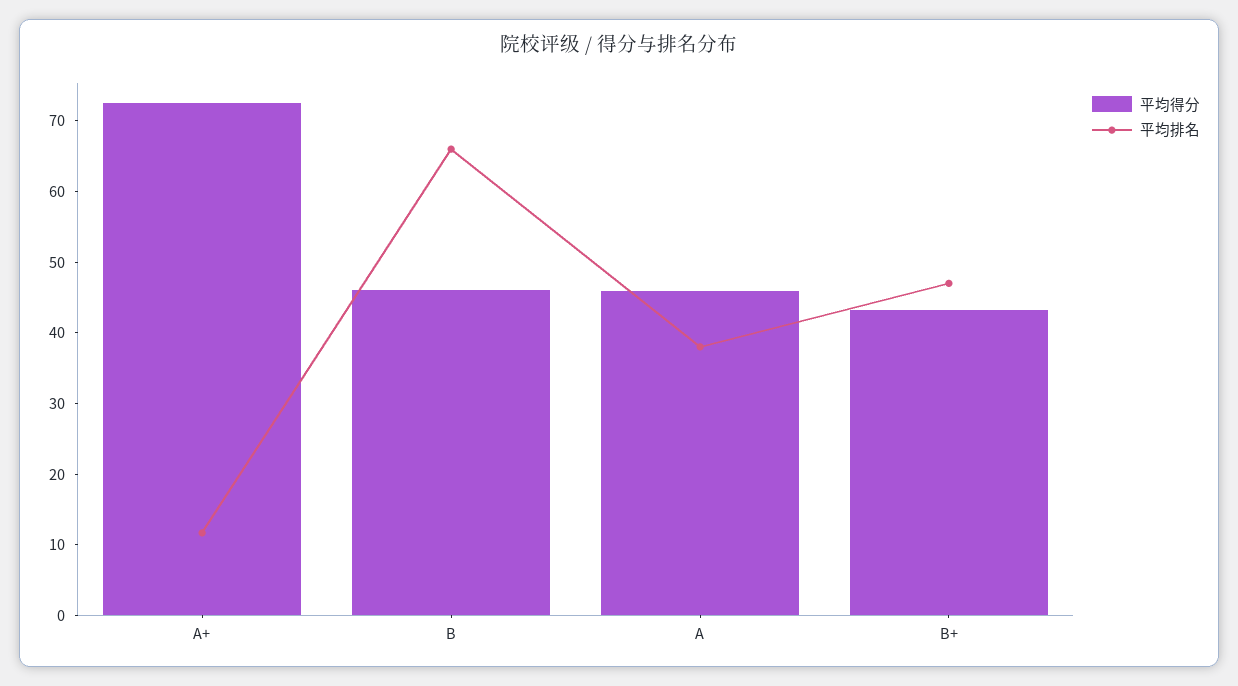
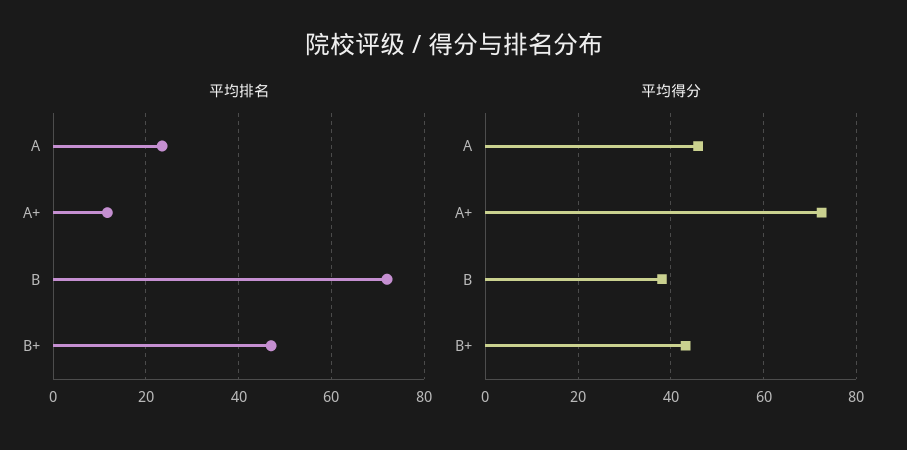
  {
    "平均得分": {
      "A+": 72,
-     "B": 46,
+     "B": 38,
      "A": 46,
      "B+": 44
    },
    "平均排名": {
      "A+": 12,
-     "B": 66,
+     "B": 72,
-     "A": 38,
+     "A": 24,
      "B+": 48
    }
  }

